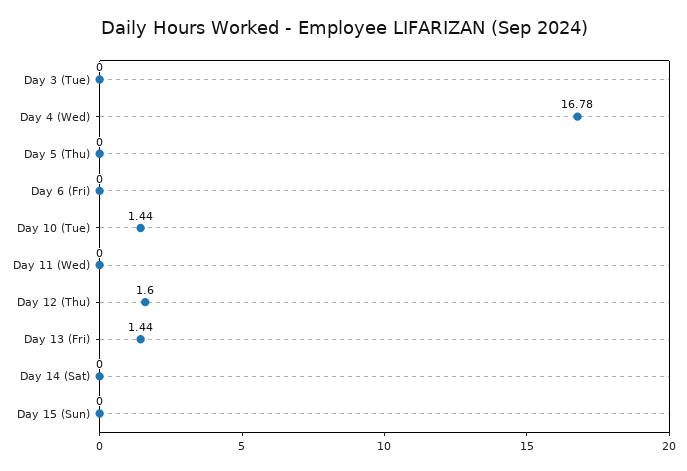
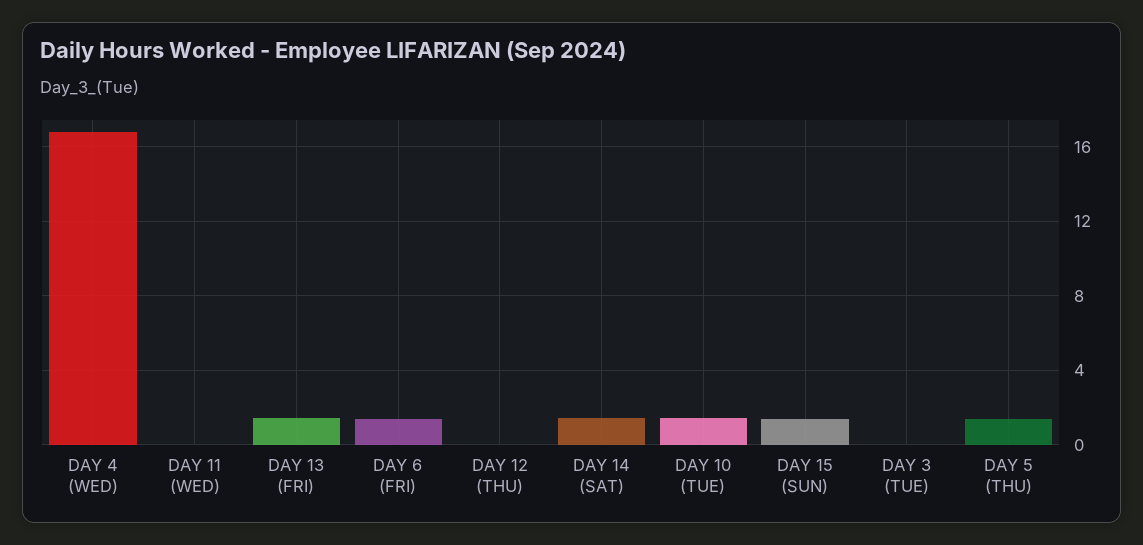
  {
    "Day 3 (Tue)": 0,
    "Day 4 (Wed)": 16.78,
-   "Day 5 (Thu)": 0,
+   "Day 5 (Thu)": 1.5,
-   "Day 6 (Fri)": 0,
+   "Day 6 (Fri)": 1.5,
    "Day 10 (Tue)": 1.44,
    "Day 11 (Wed)": 0,
-   "Day 12 (Thu)": 1.6,
+   "Day 12 (Thu)": 0,
    "Day 13 (Fri)": 1.44,
-   "Day 14 (Sat)": 0,
+   "Day 14 (Sat)": 1.5,
-   "Day 15 (Sun)": 0
+   "Day 15 (Sun)": 1.5
  }

